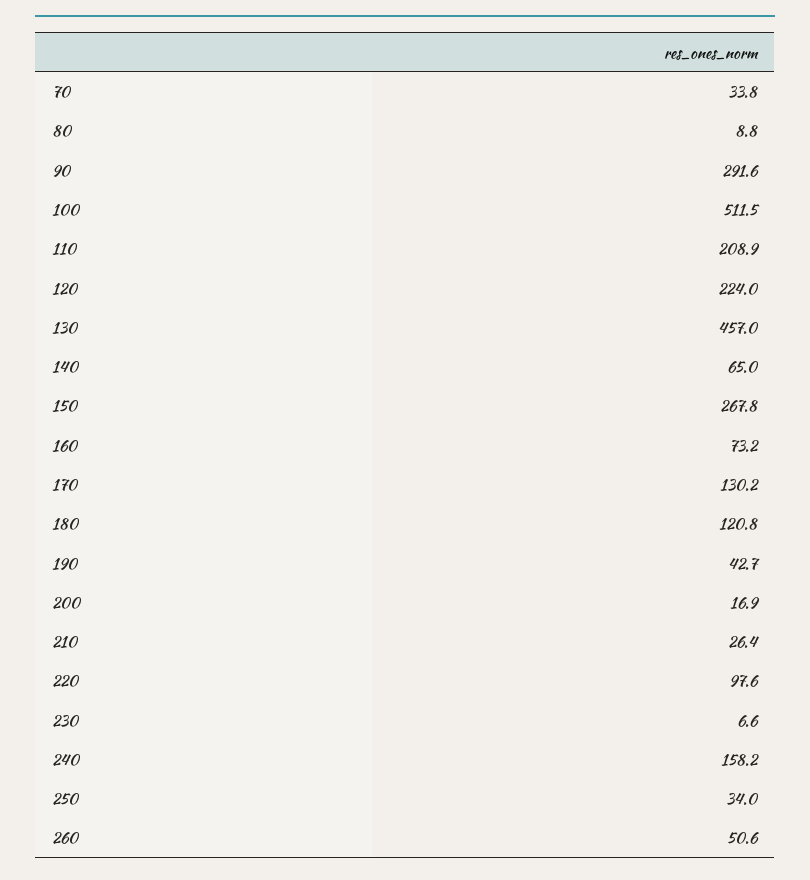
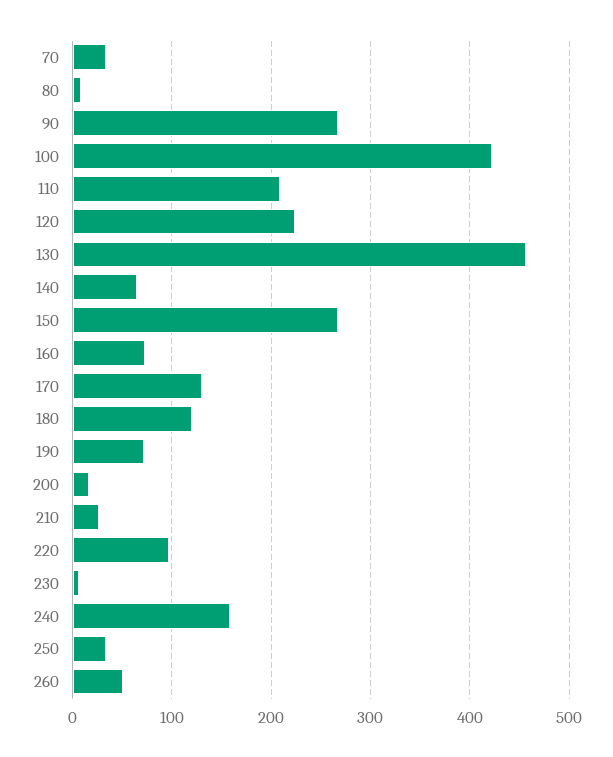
  {
    "70": 33.8,
    "80": 8.8,
-   "90": 291.6,
+   "90": 270,
-   "100": 511.5,
+   "100": 420,
    "110": 208.9,
    "120": 224,
    "130": 457,
    "140": 65,
    "150": 267.8,
    "160": 73.2,
    "170": 130.2,
    "180": 120.8,
-   "190": 42.7,
+   "190": 70,
    "200": 16.9,
    "210": 26.4,
    "220": 97.6,
    "230": 6.6,
    "240": 158.2,
    "250": 34,
    "260": 50.6
  }

